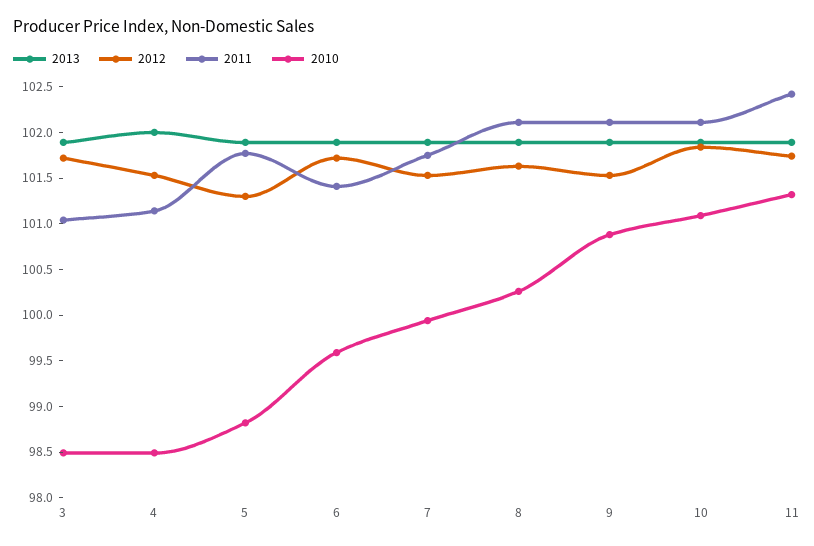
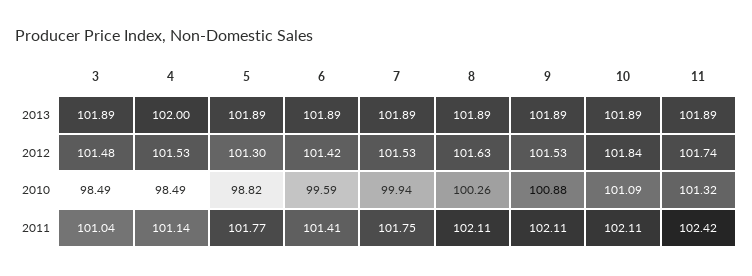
  {
    "2013": {
      "3": 101.89,
      "4": 102,
      "5": 101.89,
      "6": 101.89,
      "7": 101.89,
      "8": 101.89,
      "9": 101.89,
      "10": 101.89,
      "11": 101.89
    },
    "2012": {
-     "3": 101.7,
+     "3": 101.48,
      "4": 101.53,
      "5": 101.3,
-     "6": 101.7,
+     "6": 101.42,
      "7": 101.53,
      "8": 101.63,
      "9": 101.53,
      "10": 101.84,
      "11": 101.74
    },
    "2011": {
      "3": 101.04,
      "4": 101.14,
      "5": 101.77,
      "6": 101.41,
      "7": 101.75,
      "8": 102.11,
      "9": 102.11,
      "10": 102.11,
      "11": 102.42
    },
    "2010": {
      "3": 98.49,
      "4": 98.49,
      "5": 98.82,
      "6": 99.59,
      "7": 99.94,
      "8": 100.26,
      "9": 100.88,
      "10": 101.09,
      "11": 101.32
    }
  }

